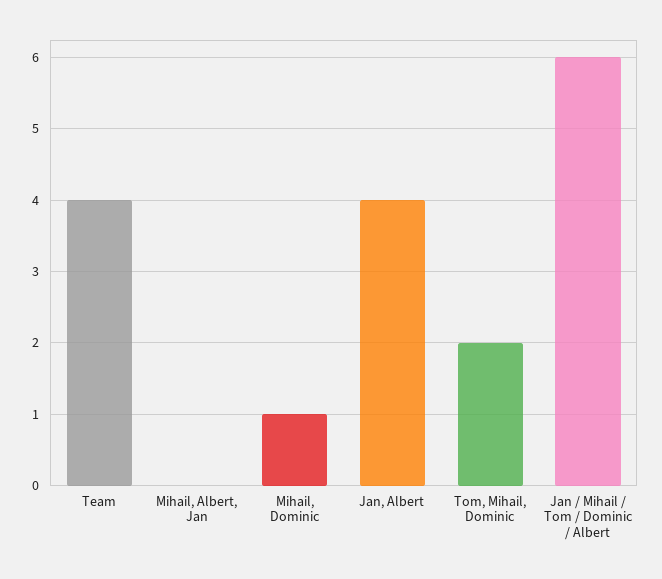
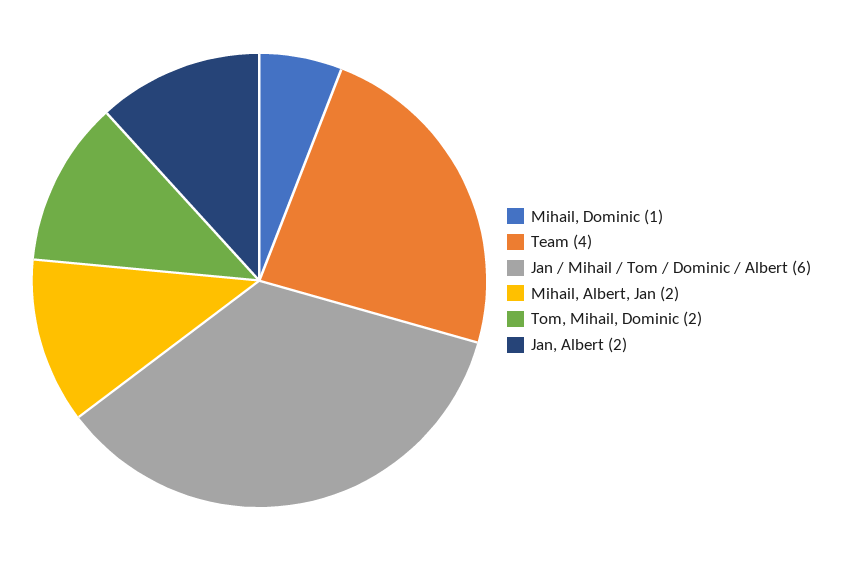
  {
    "Team": 4,
-   "Mihail, Albert, Jan": 0,
+   "Mihail, Albert, Jan": 2,
    "Mihail, Dominic": 1,
-   "Jan, Albert": 4,
+   "Jan, Albert": 2,
    "Tom, Mihail, Dominic": 2,
    "Jan / Mihail / Tom / Dominic / Albert": 6
  }

